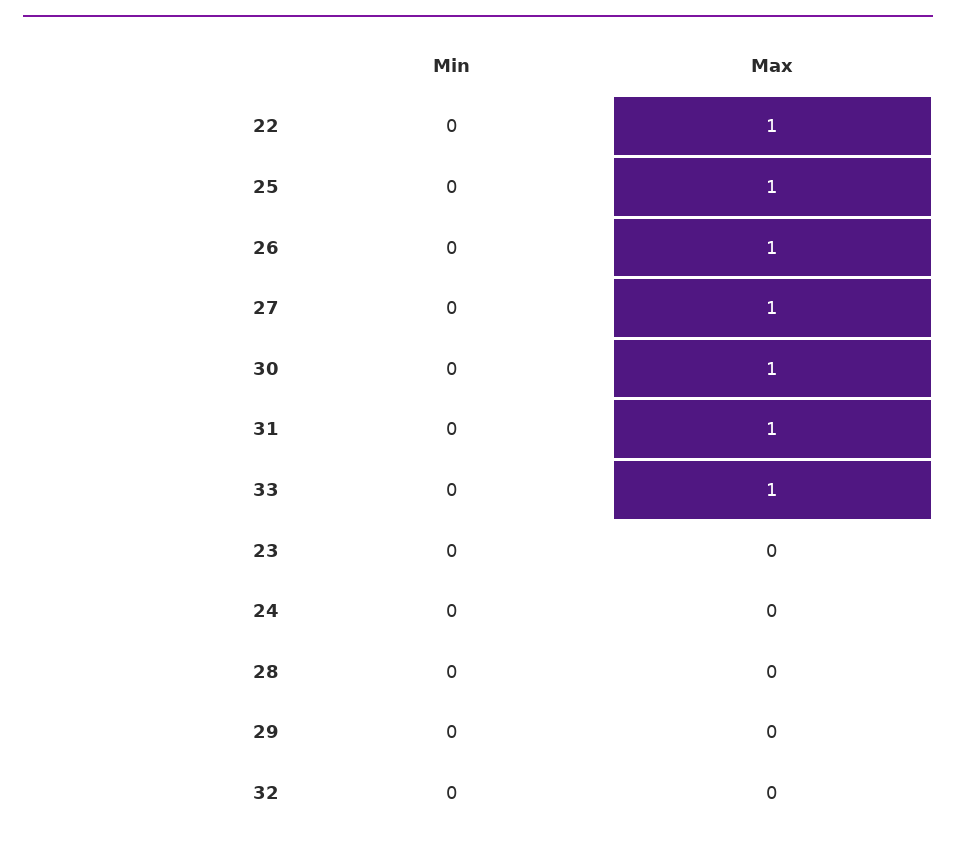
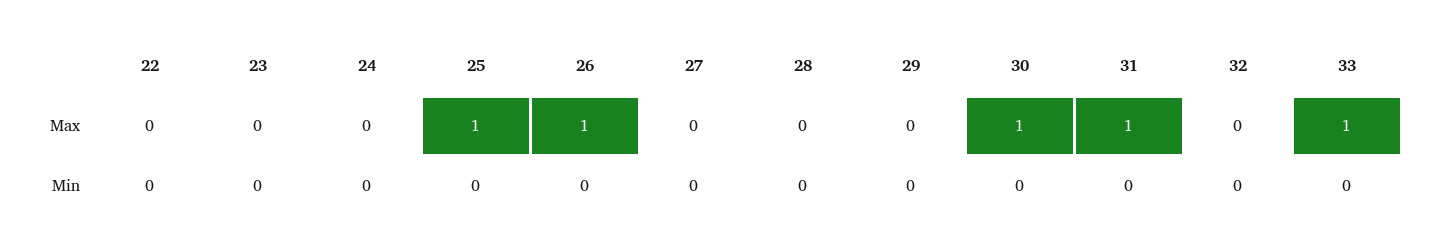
  {
    "Min": {
      "22": 0,
      "25": 0,
      "26": 0,
      "27": 0,
      "30": 0,
      "31": 0,
      "33": 0,
      "23": 0,
      "24": 0,
      "28": 0,
      "29": 0,
      "32": 0
    },
    "Max": {
-     "22": 1,
+     "22": 0,
      "25": 1,
      "26": 1,
-     "27": 1,
+     "27": 0,
      "30": 1,
      "31": 1,
      "33": 1,
      "23": 0,
      "24": 0,
      "28": 0,
      "29": 0,
      "32": 0
    }
  }

